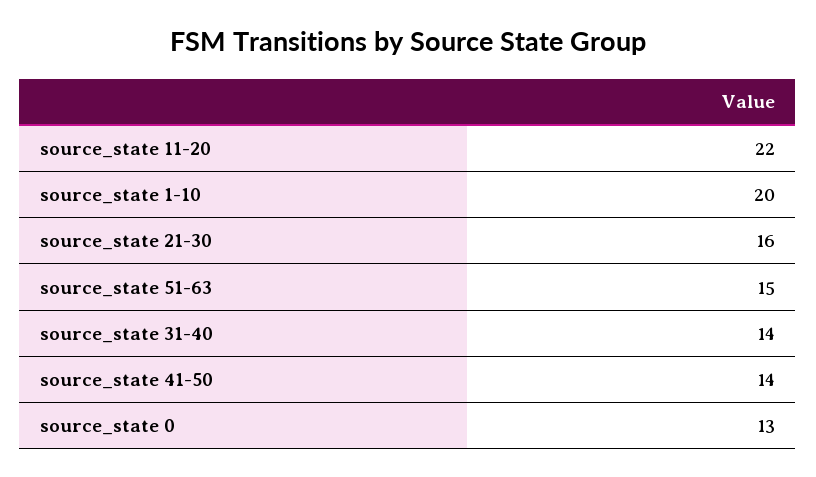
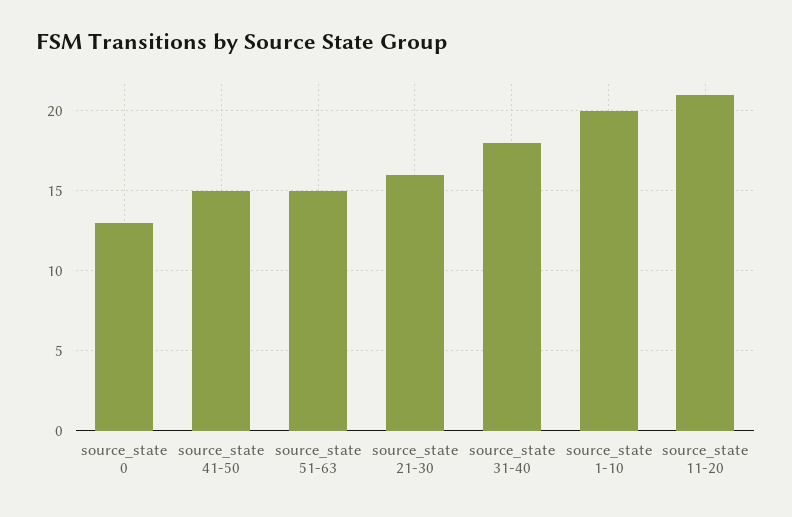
  {
-   "source_state 11-20": 22,
+   "source_state 11-20": 21,
    "source_state 1-10": 20,
    "source_state 21-30": 16,
    "source_state 51-63": 15,
-   "source_state 31-40": 14,
+   "source_state 31-40": 18,
-   "source_state 41-50": 14,
+   "source_state 41-50": 15,
    "source_state 0": 13
  }

